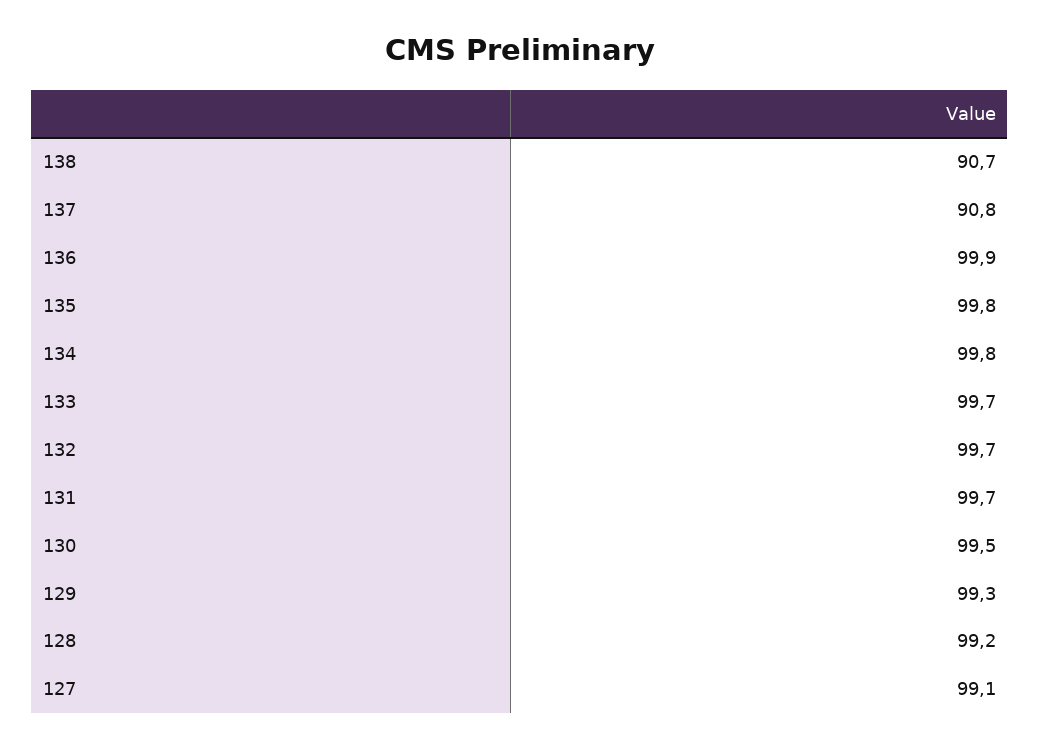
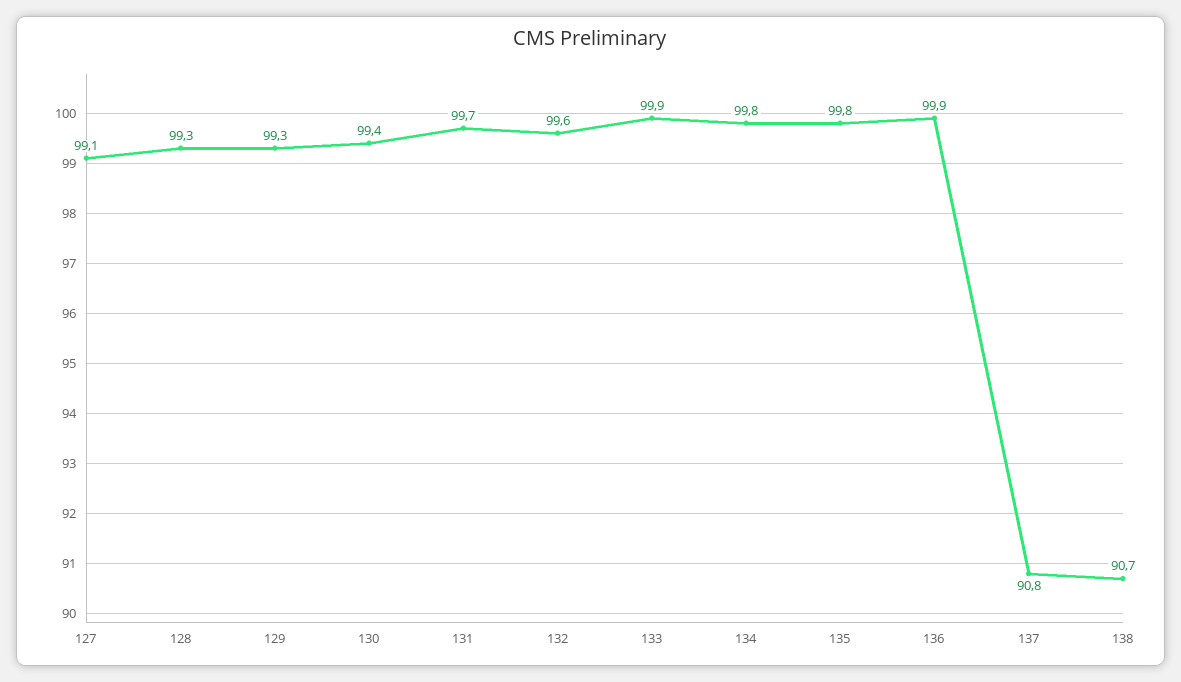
  {
    "138": 90.7,
    "137": 90.8,
    "136": 99.9,
    "135": 99.8,
    "134": 99.8,
-   "133": 99.7,
+   "133": 99.9,
-   "132": 99.7,
+   "132": 99.6,
    "131": 99.7,
-   "130": 99.5,
+   "130": 99.4,
    "129": 99.3,
-   "128": 99.2,
+   "128": 99.3,
    "127": 99.1
  }

